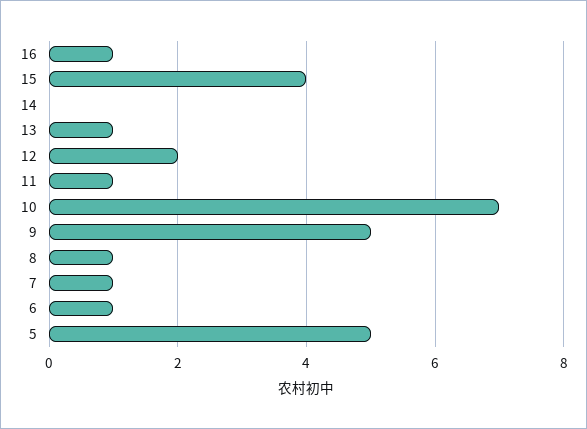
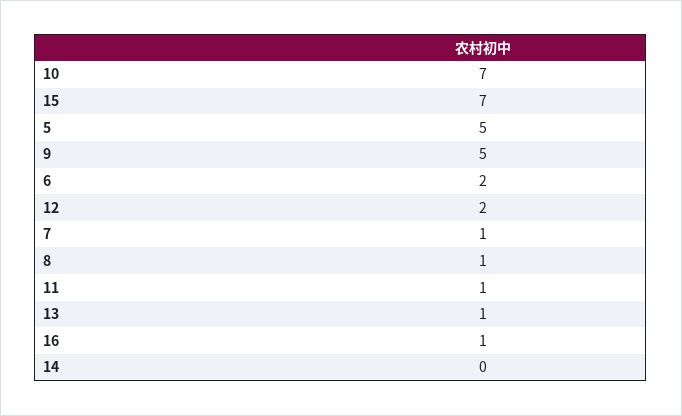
  {
    "16": 1,
-   "15": 4,
+   "15": 7,
    "14": 0,
    "13": 1,
    "12": 2,
    "11": 1,
    "10": 7,
    "9": 5,
    "8": 1,
    "7": 1,
-   "6": 1,
+   "6": 2,
    "5": 5
  }

